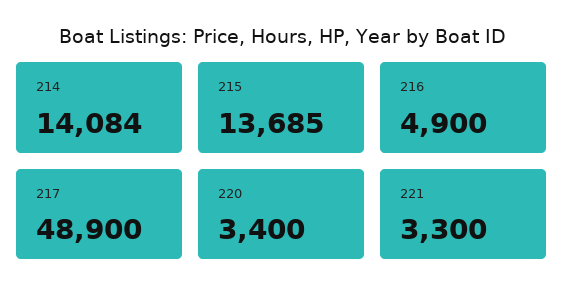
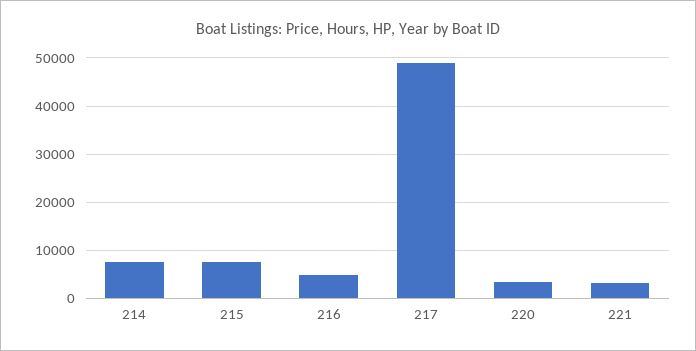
  {
-   "214": 14084,
+   "214": 8000,
-   "215": 13685,
+   "215": 8000,
    "216": 4900,
    "217": 48900,
    "220": 3400,
    "221": 3300
  }

